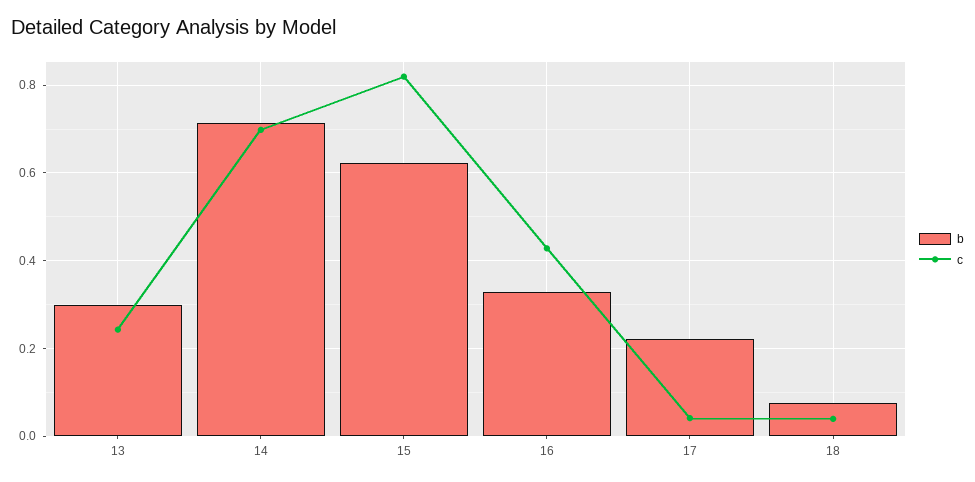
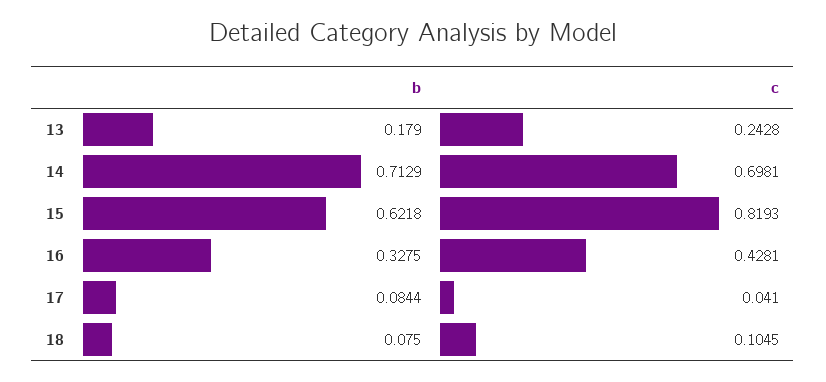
  {
    "b": {
-     "13": 0.3,
+     "13": 0.179,
      "14": 0.7129,
      "15": 0.6218,
      "16": 0.3275,
-     "17": 0.22,
+     "17": 0.0844,
      "18": 0.075
    },
    "c": {
      "13": 0.2428,
      "14": 0.6981,
      "15": 0.8193,
      "16": 0.4281,
      "17": 0.041,
-     "18": 0.04
+     "18": 0.1045
    }
  }

